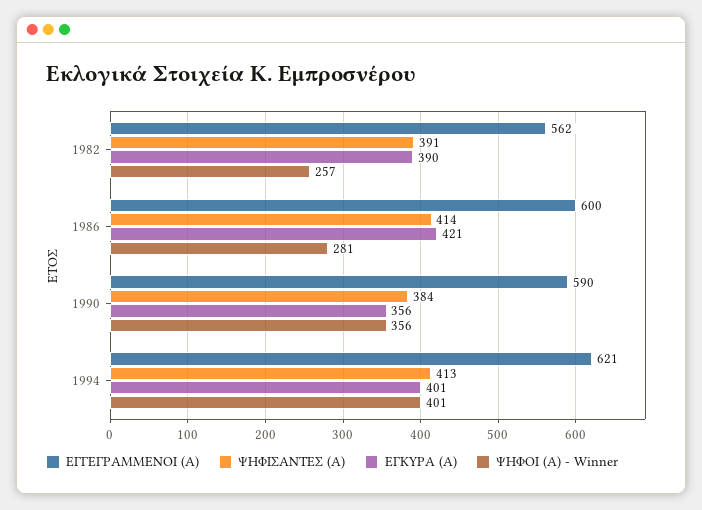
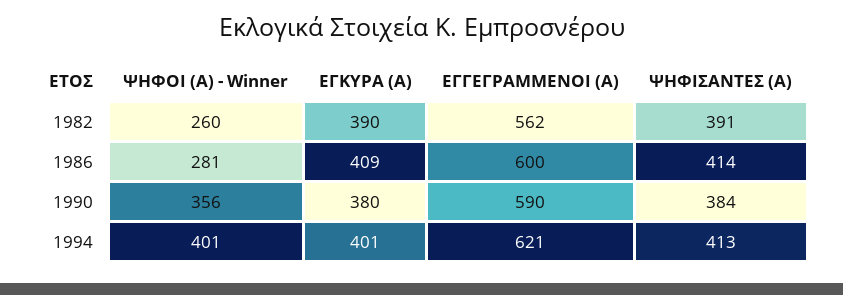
  {
    "ΕΓΓΕΓΡΑΜΜΕΝΟΙ (Α)": {
      "1982": 562,
      "1986": 600,
      "1990": 590,
      "1994": 621
    },
    "ΨΗΦΙΣΑΝΤΕΣ (Α)": {
      "1982": 391,
      "1986": 414,
      "1990": 384,
      "1994": 413
    },
    "ΕΓΚΥΡΑ (Α)": {
      "1982": 390,
-     "1986": 421,
+     "1986": 409,
-     "1990": 356,
+     "1990": 380,
      "1994": 401
    },
    "ΨΗΦΟΙ (Α) - Winner": {
-     "1982": 257,
+     "1982": 260,
      "1986": 281,
      "1990": 356,
      "1994": 401
    }
  }

